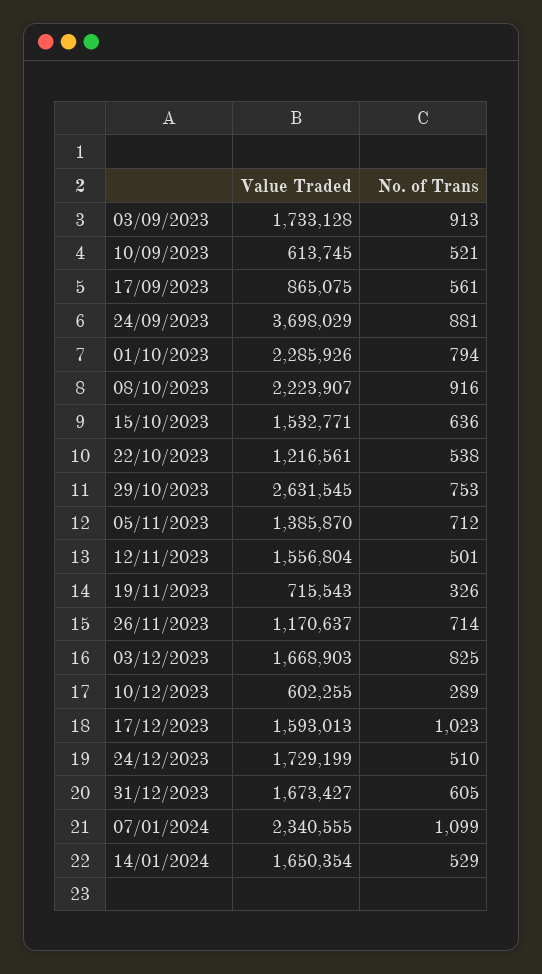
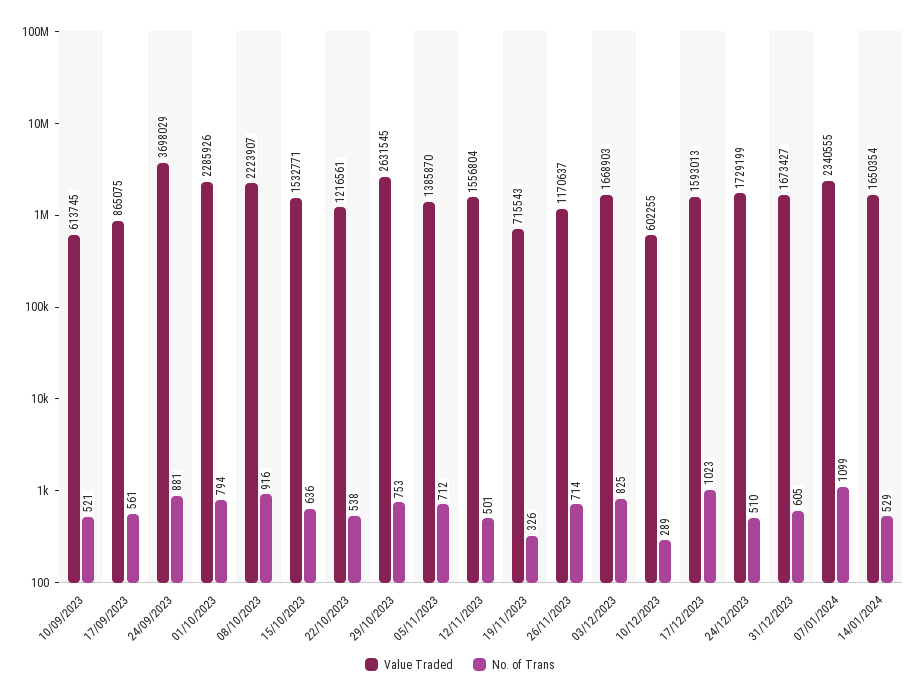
  {
    "Value Traded": {
-     "03/09/2023": 1733128,
      "10/09/2023": 613745,
      "17/09/2023": 865075,
      "24/09/2023": 3698029,
      "01/10/2023": 2285926,
      "08/10/2023": 2223907,
      "15/10/2023": 1532771,
      "22/10/2023": 1216561,
      "29/10/2023": 2631545,
      "05/11/2023": 1385870,
      "12/11/2023": 1556804,
      "19/11/2023": 715543,
      "26/11/2023": 1170637,
      "03/12/2023": 1668903,
      "10/12/2023": 602255,
      "17/12/2023": 1593013,
      "24/12/2023": 1729199,
      "31/12/2023": 1673427,
      "07/01/2024": 2340555,
      "14/01/2024": 1650354
    },
    "No. of Trans": {
-     "03/09/2023": 913,
      "10/09/2023": 521,
      "17/09/2023": 561,
      "24/09/2023": 881,
      "01/10/2023": 794,
      "08/10/2023": 916,
      "15/10/2023": 636,
      "22/10/2023": 538,
      "29/10/2023": 753,
      "05/11/2023": 712,
      "12/11/2023": 501,
      "19/11/2023": 326,
      "26/11/2023": 714,
      "03/12/2023": 825,
      "10/12/2023": 289,
      "17/12/2023": 1023,
      "24/12/2023": 510,
      "31/12/2023": 605,
      "07/01/2024": 1099,
      "14/01/2024": 529
    }
  }

